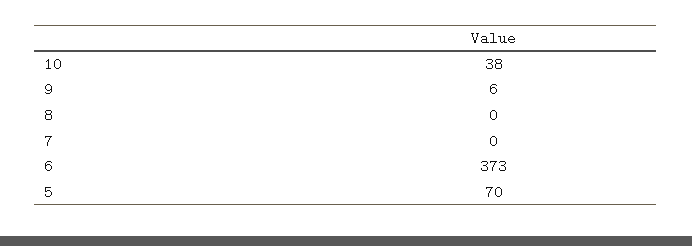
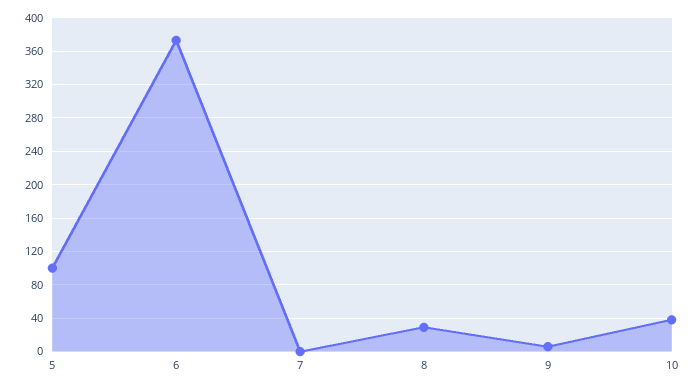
  {
    "10": 38,
    "9": 6,
-   "8": 0,
+   "8": 30,
    "7": 0,
    "6": 373,
-   "5": 70
+   "5": 100
  }

